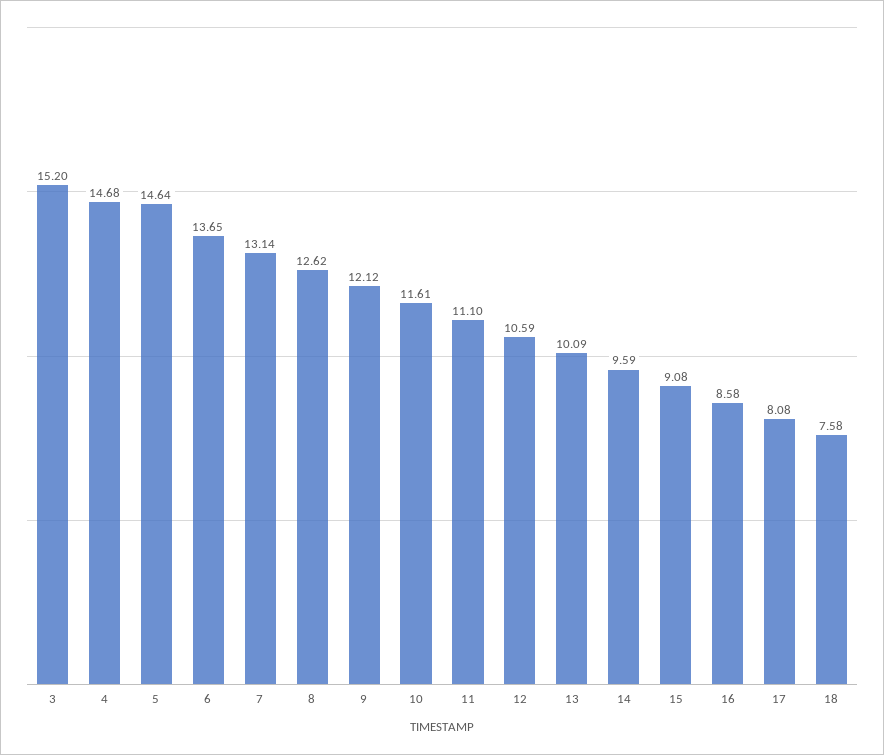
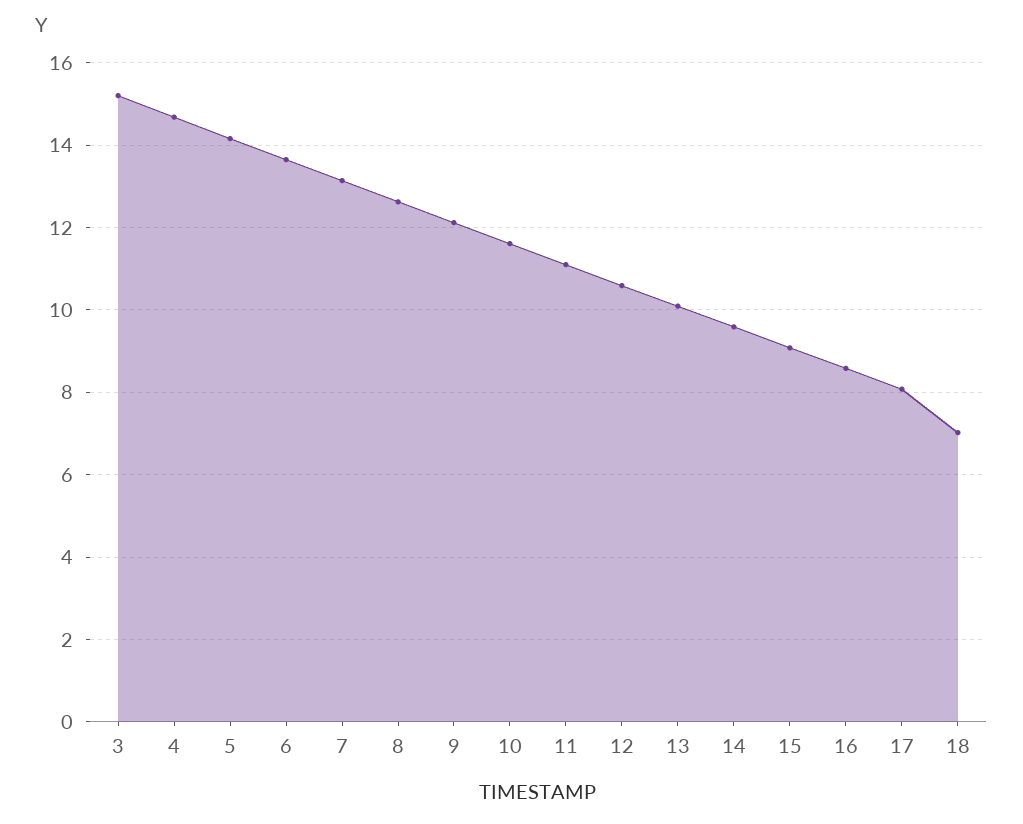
  {
    "3": 15.2,
    "4": 14.68,
-   "5": 14.64,
+   "5": 14.2,
    "6": 13.65,
    "7": 13.14,
    "8": 12.62,
    "9": 12.12,
    "10": 11.61,
    "11": 11.1,
    "12": 10.59,
    "13": 10.09,
    "14": 9.59,
    "15": 9.08,
    "16": 8.58,
    "17": 8.08,
-   "18": 7.58
+   "18": 7
  }

